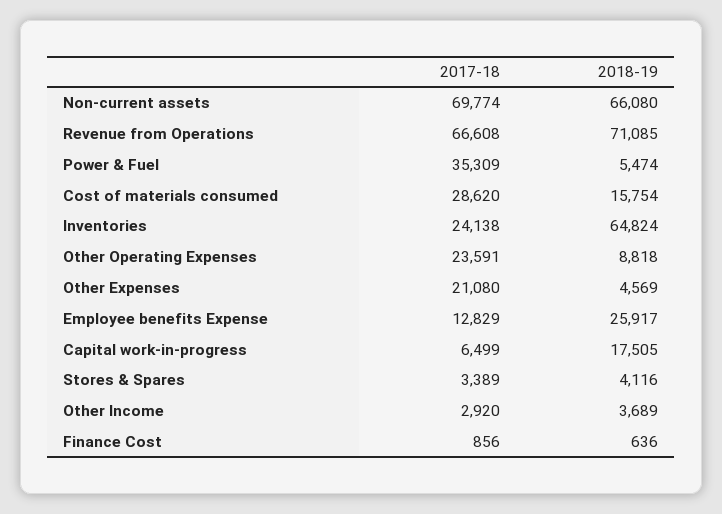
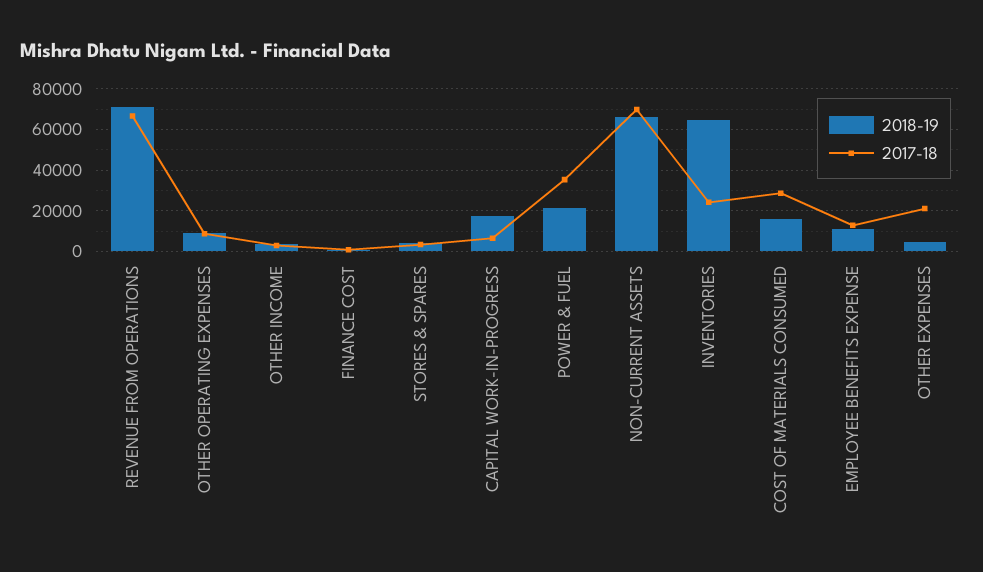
  {
    "2017-18": {
      "Non-current assets": 69774,
      "Revenue from Operations": 66608,
      "Power & Fuel": 35309,
      "Cost of materials consumed": 28620,
      "Inventories": 24138,
-     "Other Operating Expenses": 23591,
+     "Other Operating Expenses": 10000,
      "Other Expenses": 21080,
      "Employee benefits Expense": 12829,
      "Capital work-in-progress": 6499,
      "Stores & Spares": 3389,
      "Other Income": 2920,
      "Finance Cost": 856
    },
    "2018-19": {
      "Non-current assets": 66080,
      "Revenue from Operations": 71085,
-     "Power & Fuel": 5474,
+     "Power & Fuel": 20000,
      "Cost of materials consumed": 15754,
      "Inventories": 64824,
      "Other Operating Expenses": 8818,
      "Other Expenses": 4569,
-     "Employee benefits Expense": 25917,
+     "Employee benefits Expense": 10000,
      "Capital work-in-progress": 17505,
      "Stores & Spares": 4116,
      "Other Income": 3689,
      "Finance Cost": 636
    }
  }

